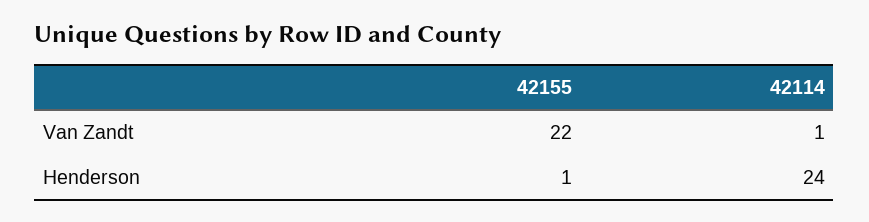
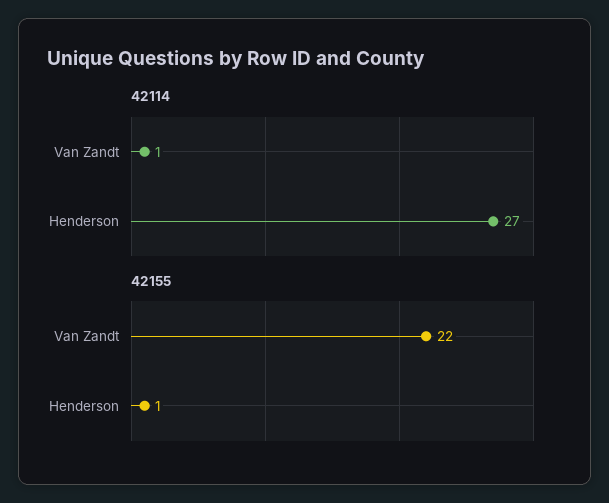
  {
    "42155": {
      "Van Zandt": 22,
      "Henderson": 1
    },
    "42114": {
      "Van Zandt": 1,
-     "Henderson": 24
+     "Henderson": 27
    }
  }

